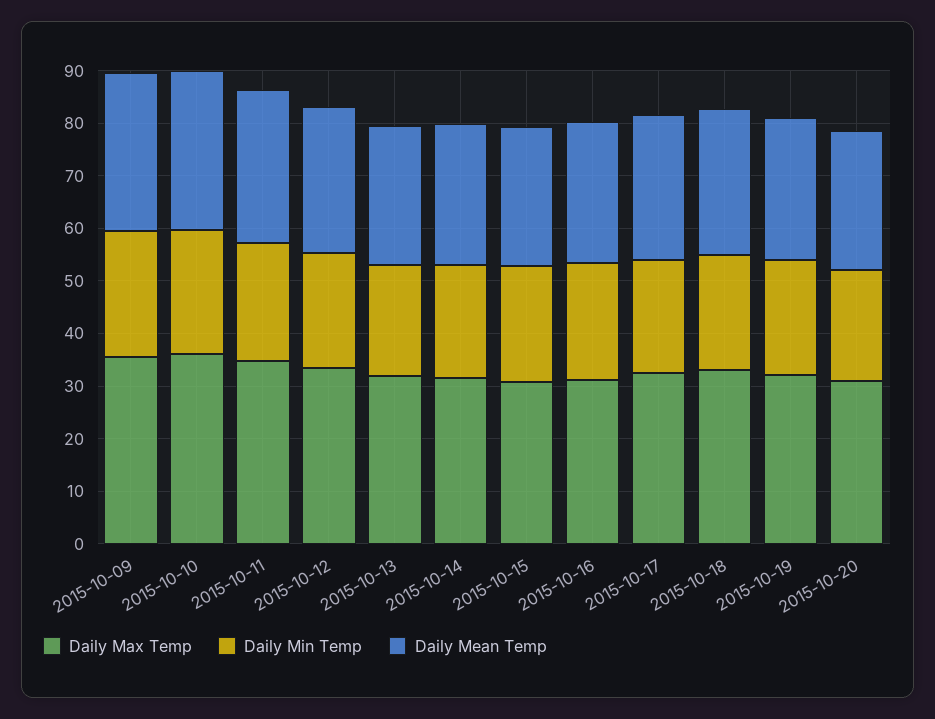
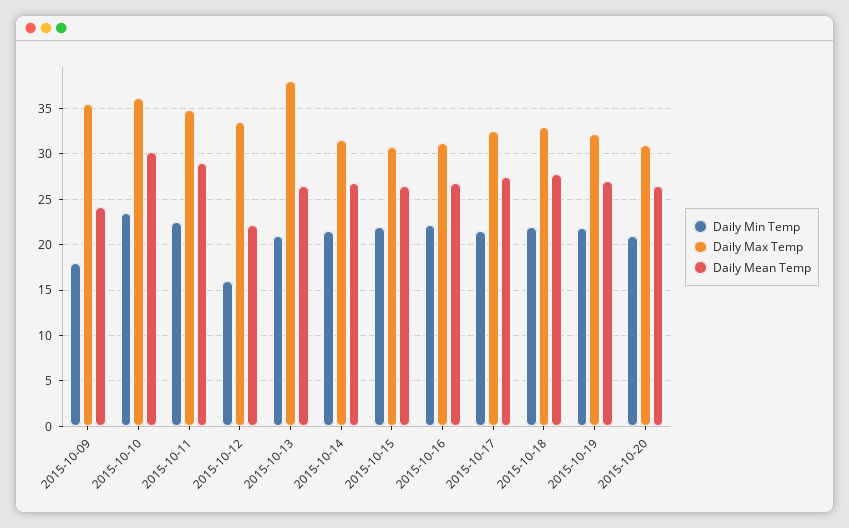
  {
    "Daily Max Temp": {
      "2015-10-09": 36,
      "2015-10-10": 36,
      "2015-10-11": 35,
      "2015-10-12": 34,
-     "2015-10-13": 32,
+     "2015-10-13": 38,
      "2015-10-14": 32,
      "2015-10-15": 31,
      "2015-10-16": 31,
      "2015-10-17": 33,
      "2015-10-18": 33,
      "2015-10-19": 32,
      "2015-10-20": 31
    },
    "Daily Min Temp": {
-     "2015-10-09": 24,
+     "2015-10-09": 18,
      "2015-10-10": 24,
      "2015-10-11": 23,
-     "2015-10-12": 22,
+     "2015-10-12": 16,
      "2015-10-13": 21,
      "2015-10-14": 22,
      "2015-10-15": 22,
      "2015-10-16": 22,
      "2015-10-17": 22,
      "2015-10-18": 22,
      "2015-10-19": 22,
      "2015-10-20": 21
    },
    "Daily Mean Temp": {
-     "2015-10-09": 30,
+     "2015-10-09": 24,
      "2015-10-10": 30,
      "2015-10-11": 29,
-     "2015-10-12": 28,
+     "2015-10-12": 22,
      "2015-10-13": 27,
      "2015-10-14": 27,
      "2015-10-15": 27,
      "2015-10-16": 27,
      "2015-10-17": 28,
      "2015-10-18": 28,
      "2015-10-19": 27,
      "2015-10-20": 27
    }
  }

